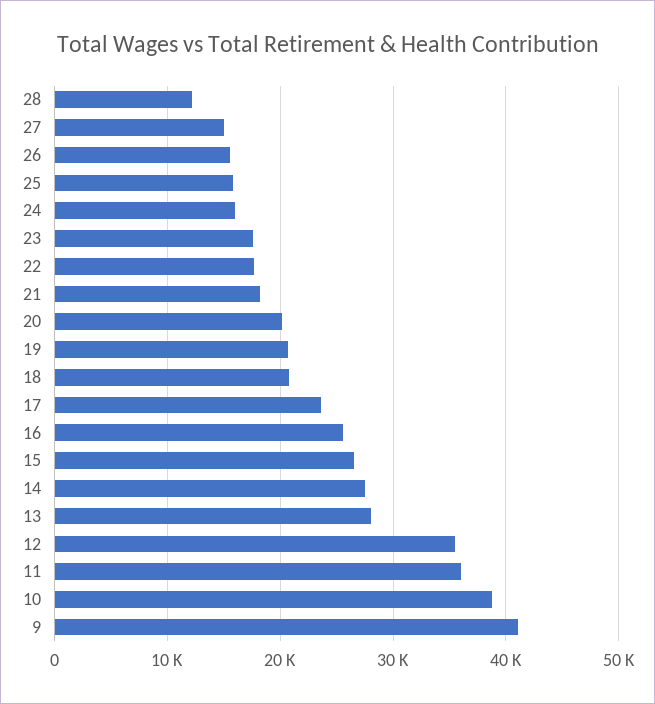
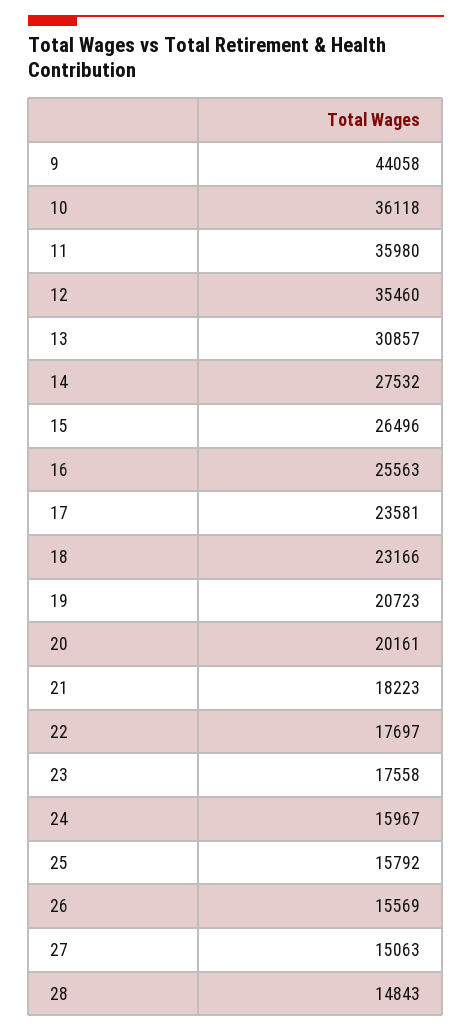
  {
-   "28": 12000,
+   "28": 14843,
    "27": 15063,
    "26": 15569,
    "25": 15792,
    "24": 15967,
    "23": 17558,
    "22": 17697,
    "21": 18223,
    "20": 20161,
    "19": 20723,
-   "18": 21000,
+   "18": 23166,
    "17": 23581,
    "16": 25563,
    "15": 26496,
    "14": 27532,
-   "13": 28000,
+   "13": 30857,
    "12": 35460,
    "11": 35980,
-   "10": 39000,
+   "10": 36118,
-   "9": 41000
+   "9": 44058
  }

